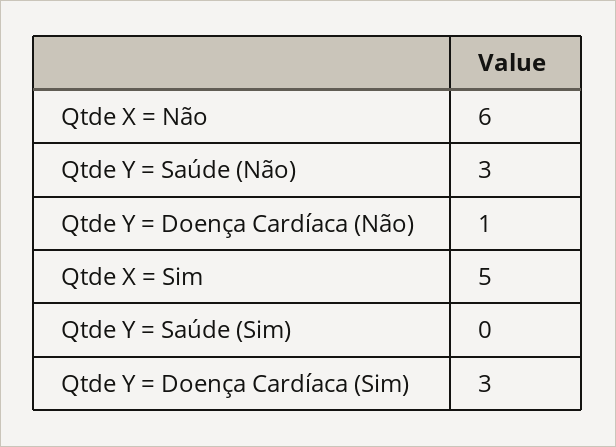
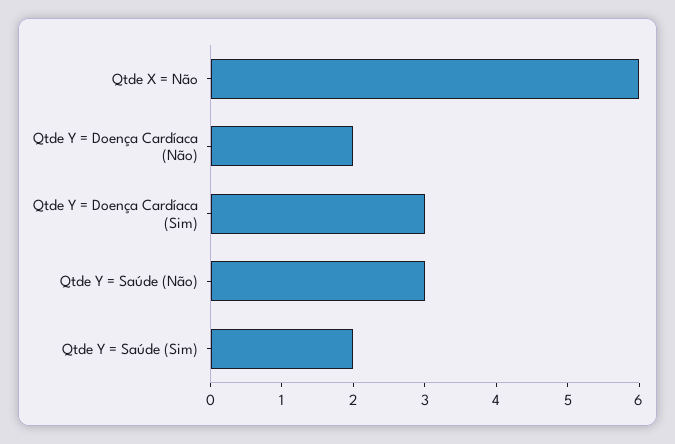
  {
    "Qtde X = Não": 6,
    "Qtde Y = Saúde (Não)": 3,
-   "Qtde Y = Doença Cardíaca (Não)": 1,
+   "Qtde Y = Doença Cardíaca (Não)": 2,
-   "Qtde X = Sim": 5,
-   "Qtde Y = Saúde (Sim)": 0,
+   "Qtde Y = Saúde (Sim)": 2,
    "Qtde Y = Doença Cardíaca (Sim)": 3
  }

